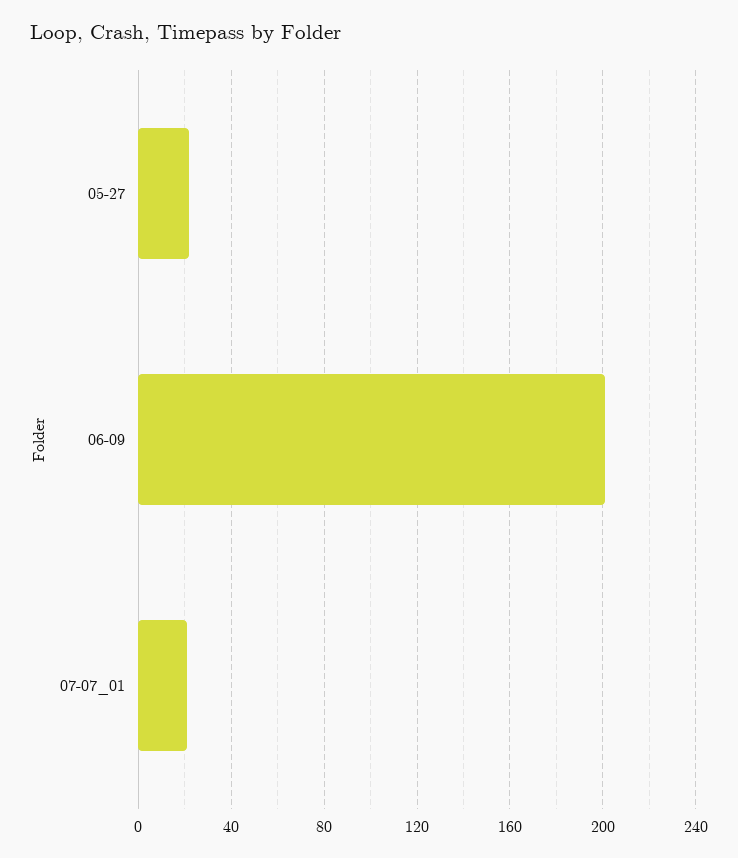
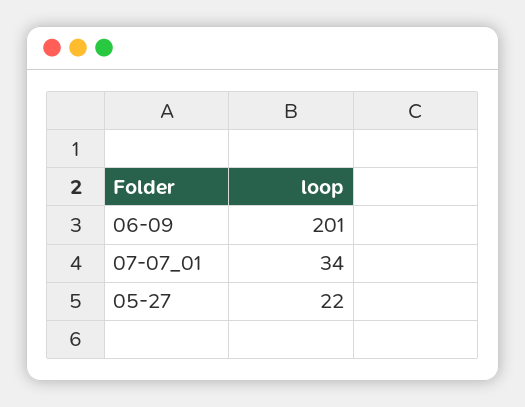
  {
    "05-27": 22,
    "06-09": 201,
-   "07-07_01": 20
+   "07-07_01": 34
  }

